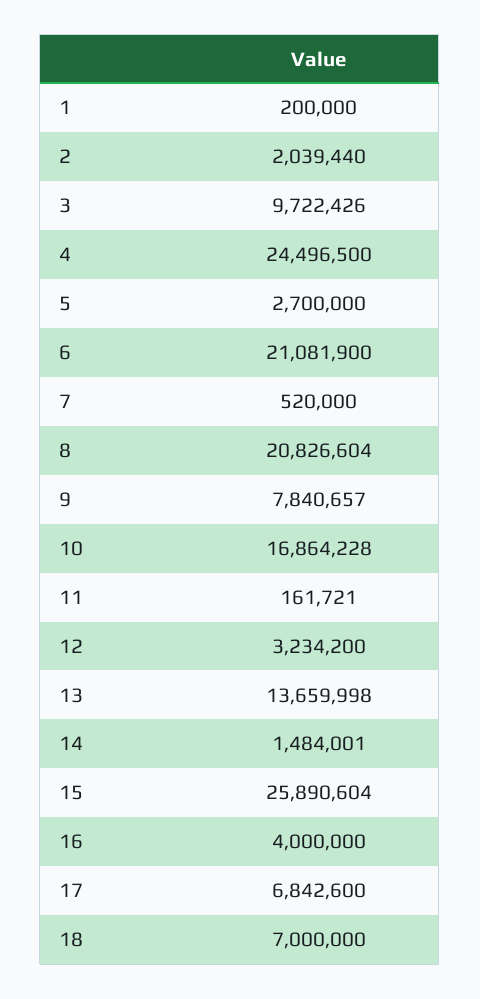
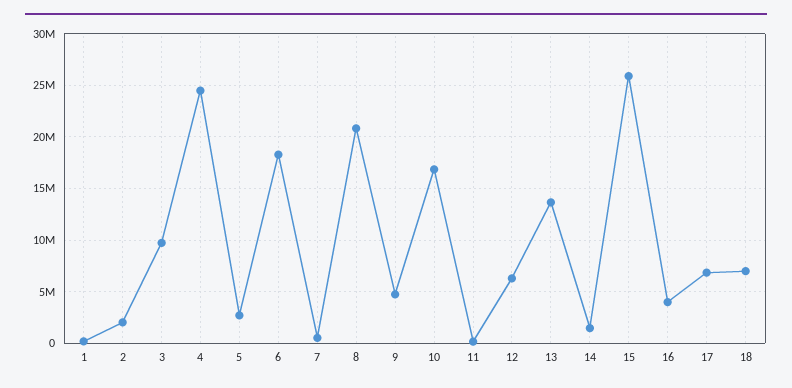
  {
    "1": 200000,
    "2": 2039440,
    "3": 9722426,
    "4": 24496500,
    "5": 2700000,
-   "6": 21081900,
+   "6": 18000000,
    "7": 520000,
    "8": 20826604,
-   "9": 7840657,
+   "9": 5000000,
    "10": 16864228,
    "11": 161721,
-   "12": 3234200,
+   "12": 6000000,
    "13": 13659998,
    "14": 1484001,
    "15": 25890604,
    "16": 4000000,
    "17": 6842600,
    "18": 7000000
  }

